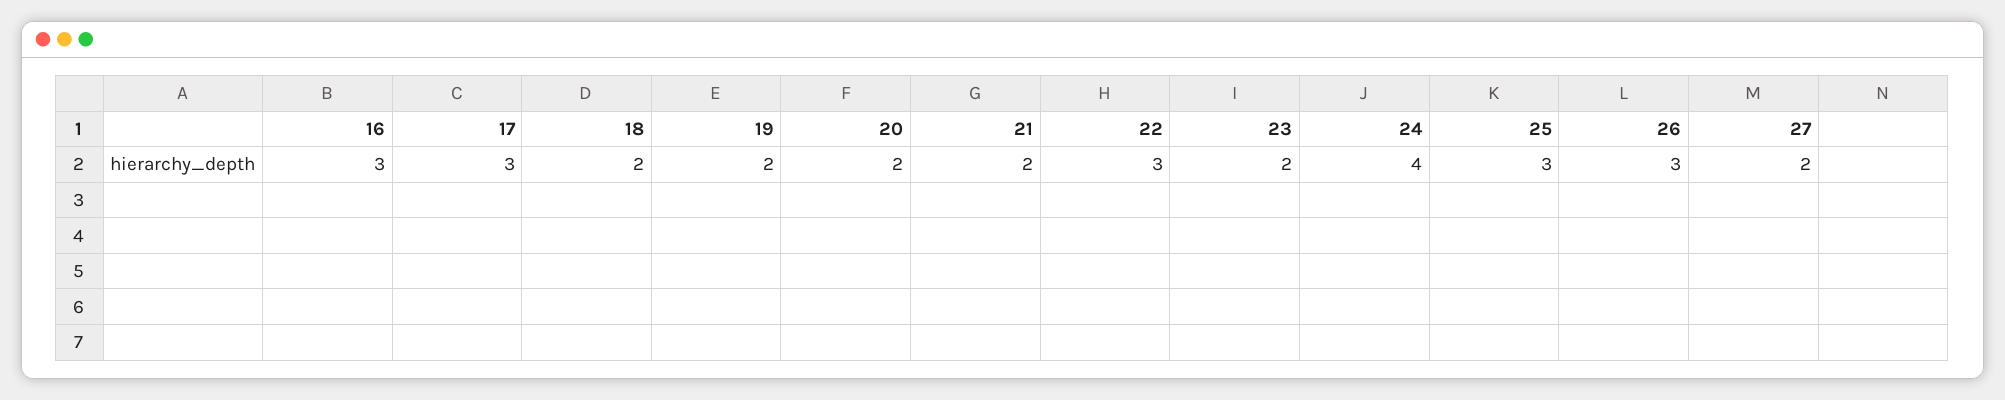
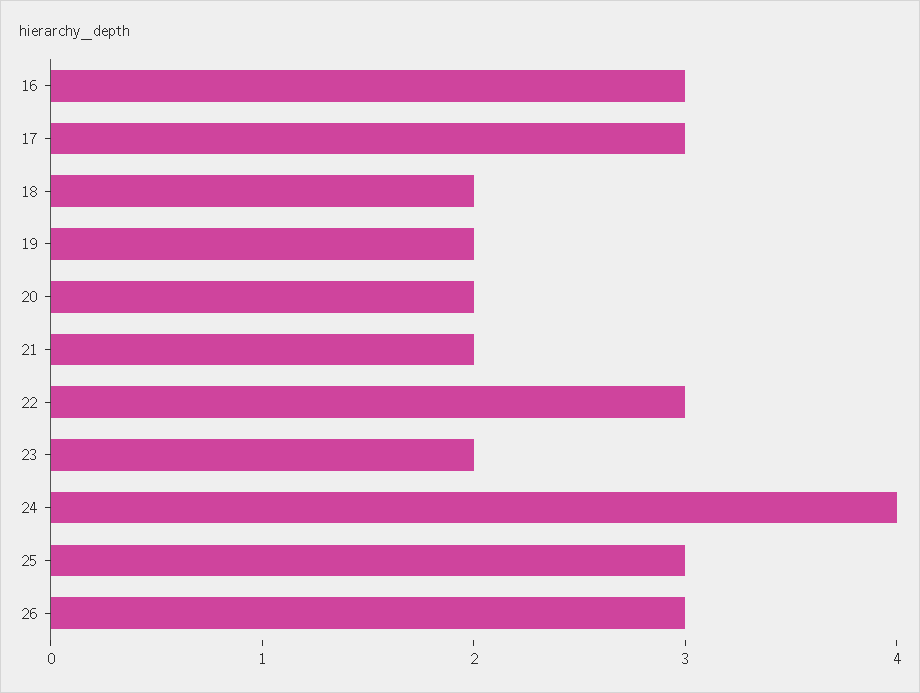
  {
    "16": 3,
    "17": 3,
    "18": 2,
    "19": 2,
    "20": 2,
    "21": 2,
    "22": 3,
    "23": 2,
    "24": 4,
    "25": 3,
-   "26": 3,
+   "26": 3
-   "27": 2
  }

